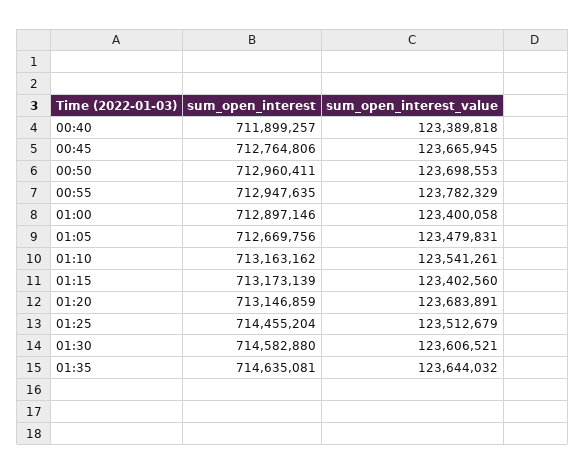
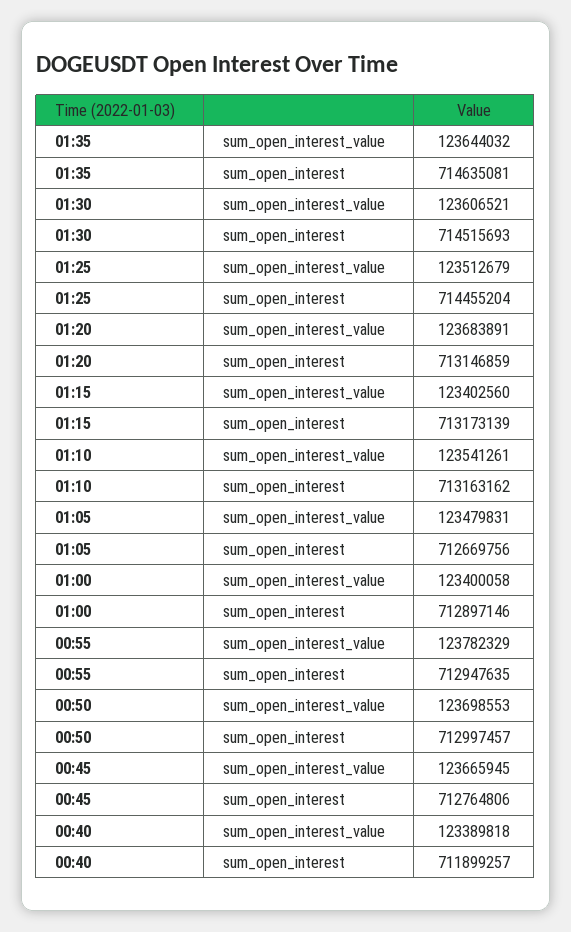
  {
    "sum_open_interest": {
      "00:40": 711899257,
      "00:45": 712764806,
-     "00:50": 712960411,
+     "00:50": 712997457,
      "00:55": 712947635,
      "01:00": 712897146,
      "01:05": 712669756,
      "01:10": 713163162,
      "01:15": 713173139,
      "01:20": 713146859,
      "01:25": 714455204,
-     "01:30": 714582880,
+     "01:30": 714515693,
      "01:35": 714635081
    },
    "sum_open_interest_value": {
      "00:40": 123389818,
      "00:45": 123665945,
      "00:50": 123698553,
      "00:55": 123782329,
      "01:00": 123400058,
      "01:05": 123479831,
      "01:10": 123541261,
      "01:15": 123402560,
      "01:20": 123683891,
      "01:25": 123512679,
      "01:30": 123606521,
      "01:35": 123644032
    }
  }

